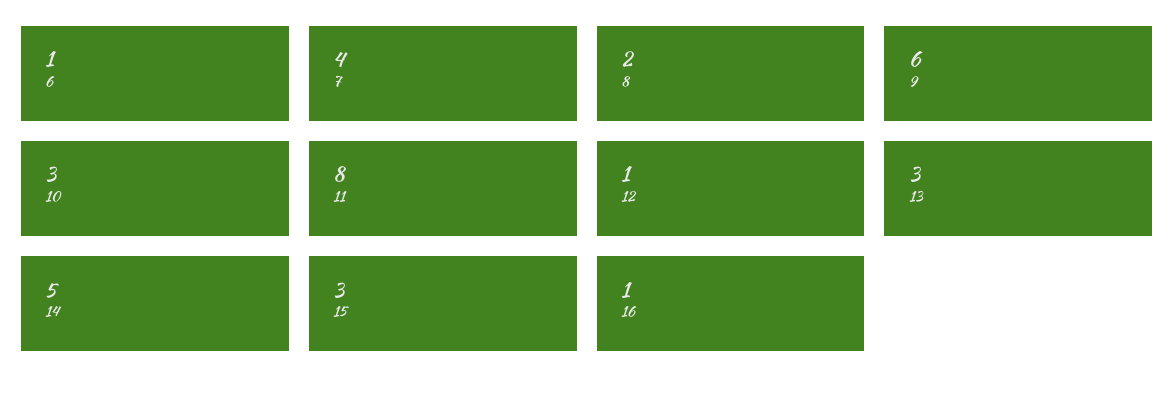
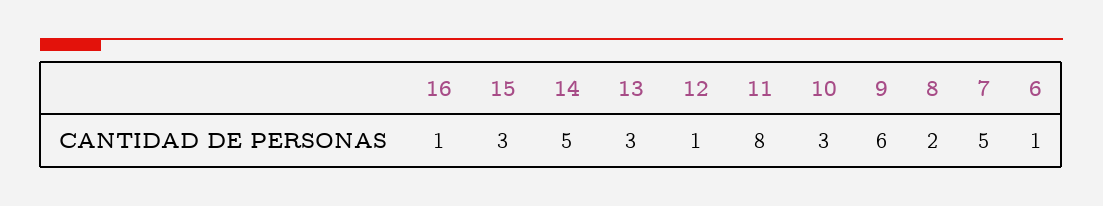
  {
    "6": 1,
-   "7": 4,
+   "7": 5,
    "8": 2,
    "9": 6,
    "10": 3,
    "11": 8,
    "12": 1,
    "13": 3,
    "14": 5,
    "15": 3,
    "16": 1
  }

